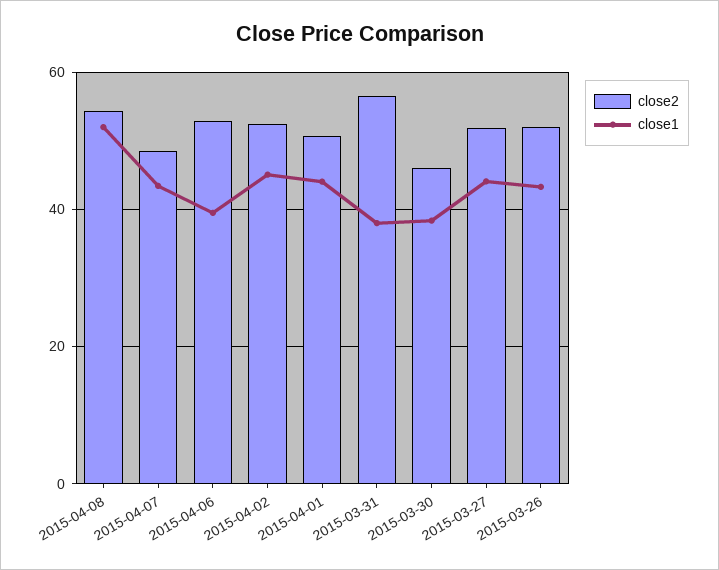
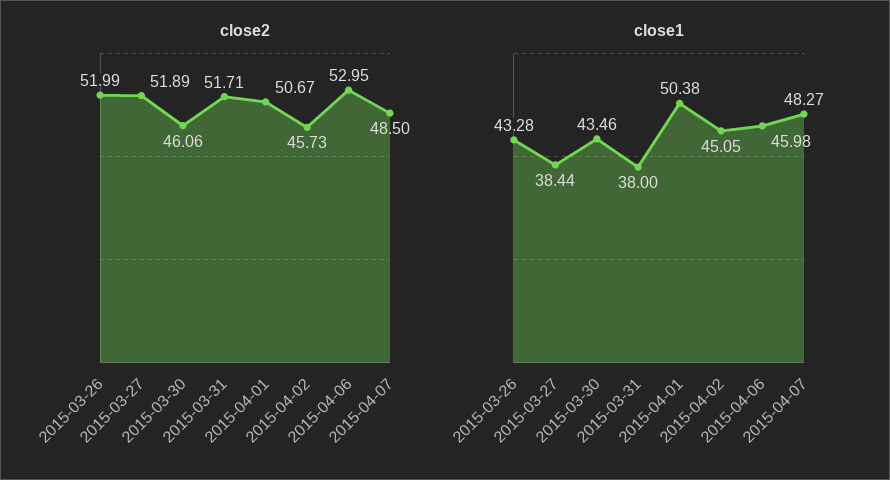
  {
    "close2": {
-     "2015-04-08": 54,
      "2015-04-07": 48.5,
      "2015-04-06": 52.95,
-     "2015-04-02": 52,
+     "2015-04-02": 45.73,
      "2015-04-01": 50.67,
-     "2015-03-31": 56,
+     "2015-03-31": 51.71,
      "2015-03-30": 46.06,
      "2015-03-27": 51.89,
      "2015-03-26": 51.99
    },
    "close1": {
-     "2015-04-08": 52,
-     "2015-04-07": 44,
+     "2015-04-07": 48.27,
-     "2015-04-06": 40,
+     "2015-04-06": 45.98,
      "2015-04-02": 45.05,
-     "2015-04-01": 44,
+     "2015-04-01": 50.38,
      "2015-03-31": 38,
-     "2015-03-30": 38,
+     "2015-03-30": 43.46,
-     "2015-03-27": 44,
+     "2015-03-27": 38.44,
      "2015-03-26": 43.28
    }
  }

